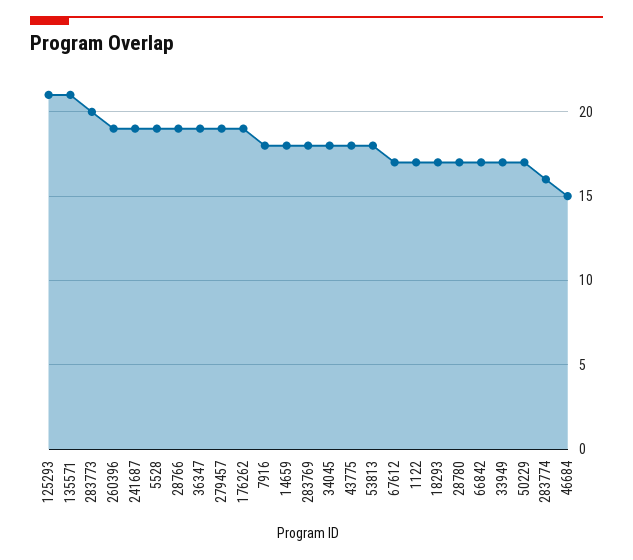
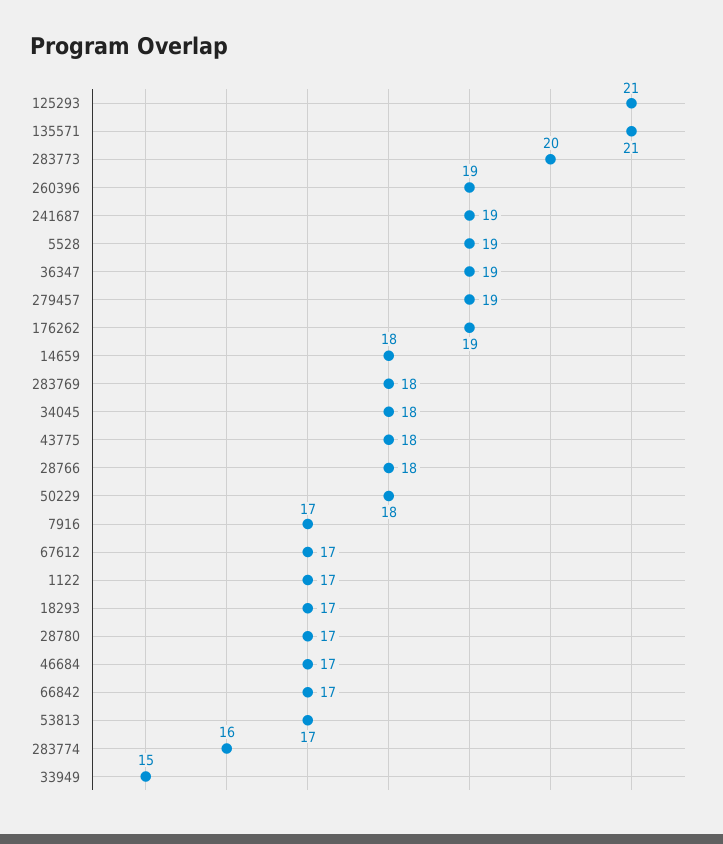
  {
    "125293": 21,
    "135571": 21,
    "283773": 20,
    "260396": 19,
    "241687": 19,
    "5528": 19,
-   "28766": 19,
+   "28766": 18,
    "36347": 19,
    "279457": 19,
    "176262": 19,
-   "7916": 18,
+   "7916": 17,
    "14659": 18,
    "283769": 18,
    "34045": 18,
    "43775": 18,
-   "53813": 18,
+   "53813": 17,
    "67612": 17,
    "1122": 17,
    "18293": 17,
    "28780": 17,
    "66842": 17,
-   "33949": 17,
+   "33949": 15,
-   "50229": 17,
+   "50229": 18,
    "283774": 16,
-   "46684": 15
+   "46684": 17
  }

